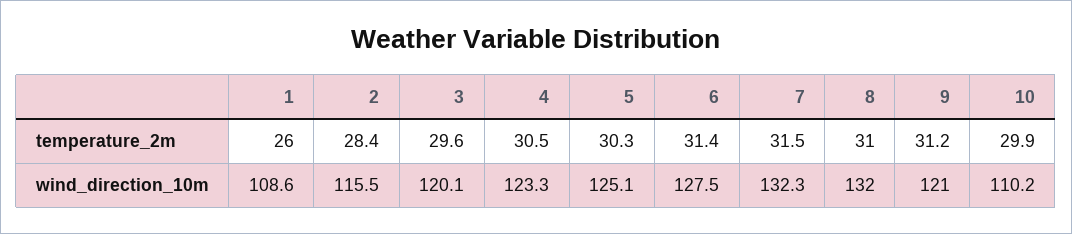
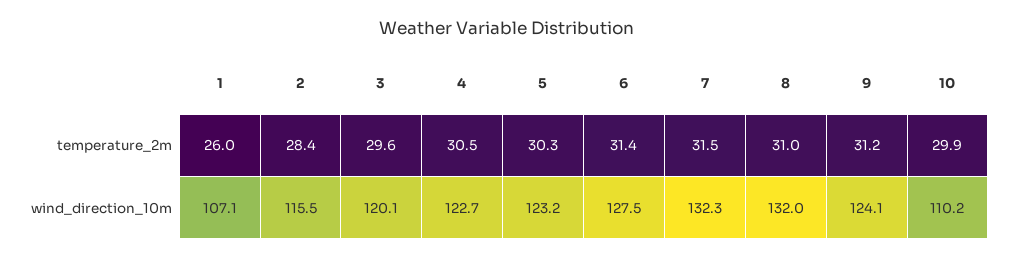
  {
    "1": {
      "temperature_2m": 26,
-     "wind_direction_10m": 108.6
+     "wind_direction_10m": 107.1
    },
    "2": {
      "temperature_2m": 28.4,
      "wind_direction_10m": 115.5
    },
    "3": {
      "temperature_2m": 29.6,
      "wind_direction_10m": 120.1
    },
    "4": {
      "temperature_2m": 30.5,
-     "wind_direction_10m": 123.3
+     "wind_direction_10m": 122.7
    },
    "5": {
      "temperature_2m": 30.3,
-     "wind_direction_10m": 125.1
+     "wind_direction_10m": 123.2
    },
    "6": {
      "temperature_2m": 31.4,
      "wind_direction_10m": 127.5
    },
    "7": {
      "temperature_2m": 31.5,
      "wind_direction_10m": 132.3
    },
    "8": {
      "temperature_2m": 31,
      "wind_direction_10m": 132
    },
    "9": {
      "temperature_2m": 31.2,
-     "wind_direction_10m": 121
+     "wind_direction_10m": 124.1
    },
    "10": {
      "temperature_2m": 29.9,
      "wind_direction_10m": 110.2
    }
  }

